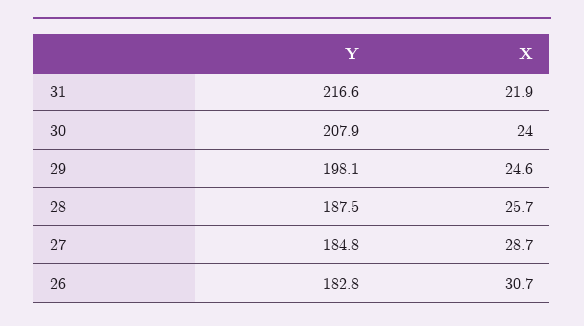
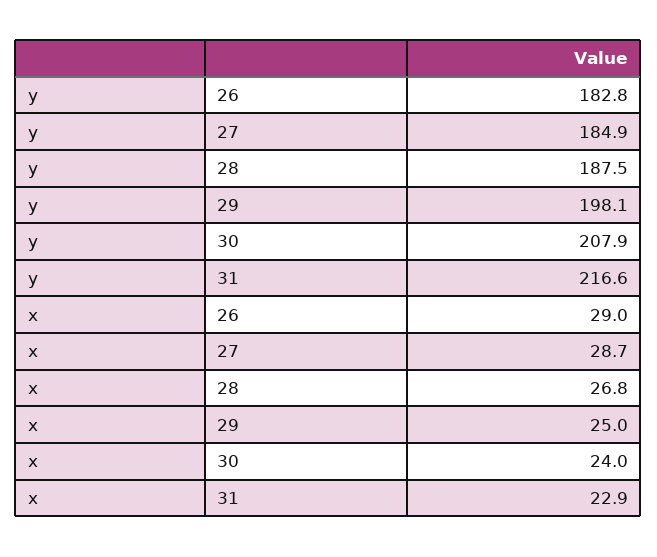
  {
    "Y": {
      "31": 216.6,
      "30": 207.9,
      "29": 198.1,
      "28": 187.5,
-     "27": 184.8,
+     "27": 184.9,
      "26": 182.8
    },
    "X": {
-     "31": 21.9,
+     "31": 22.9,
      "30": 24,
-     "29": 24.6,
+     "29": 25,
-     "28": 25.7,
+     "28": 26.8,
      "27": 28.7,
-     "26": 30.7
+     "26": 29
    }
  }

